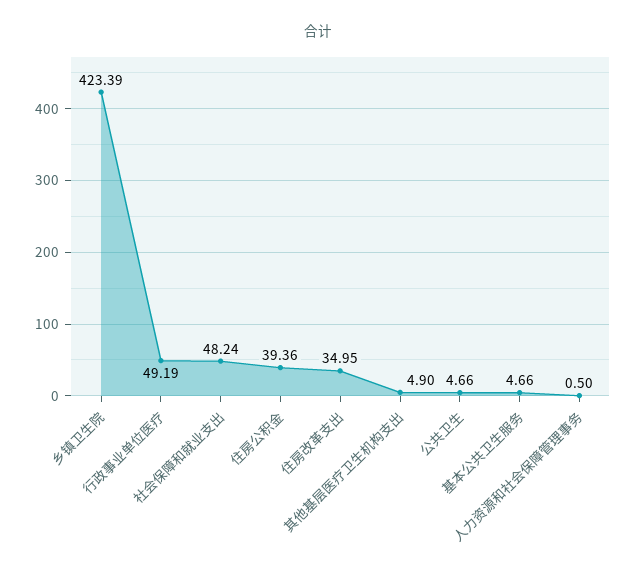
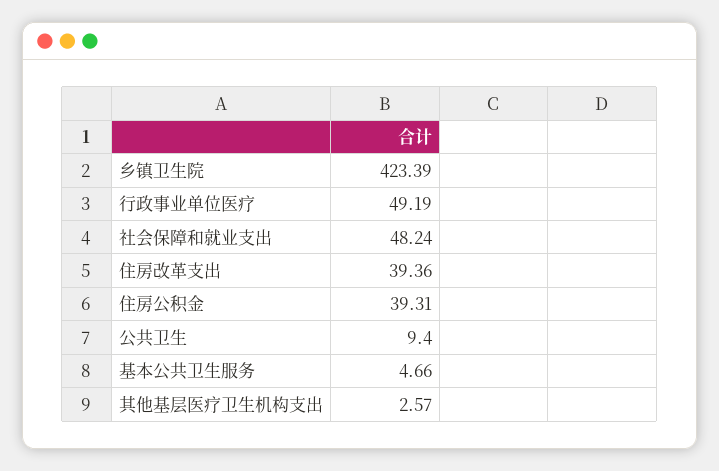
  {
    "乡镇卫生院": 423.39,
    "行政事业单位医疗": 49.19,
    "社会保障和就业支出": 48.24,
-   "住房公积金": 39.36,
+   "住房公积金": 39.31,
-   "住房改革支出": 34.95,
+   "住房改革支出": 39.36,
-   "其他基层医疗卫生机构支出": 4.9,
+   "其他基层医疗卫生机构支出": 2.57,
-   "公共卫生": 4.66,
+   "公共卫生": 9.4,
-   "基本公共卫生服务": 4.66,
+   "基本公共卫生服务": 4.66
-   "人力资源和社会保障管理事务": 0.5
  }

